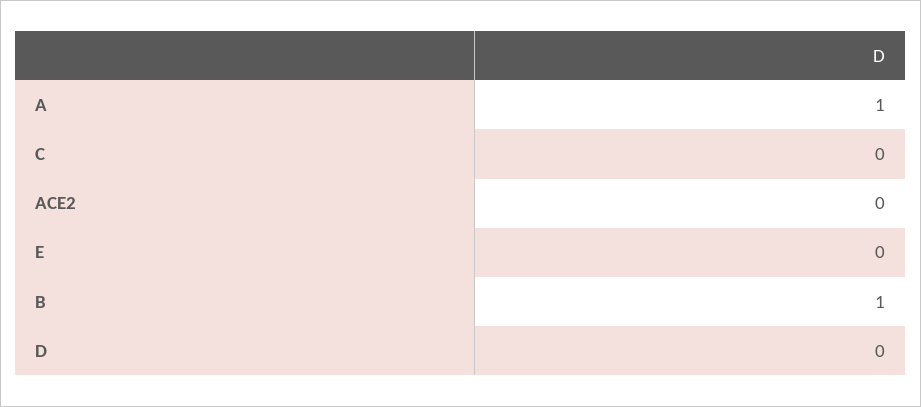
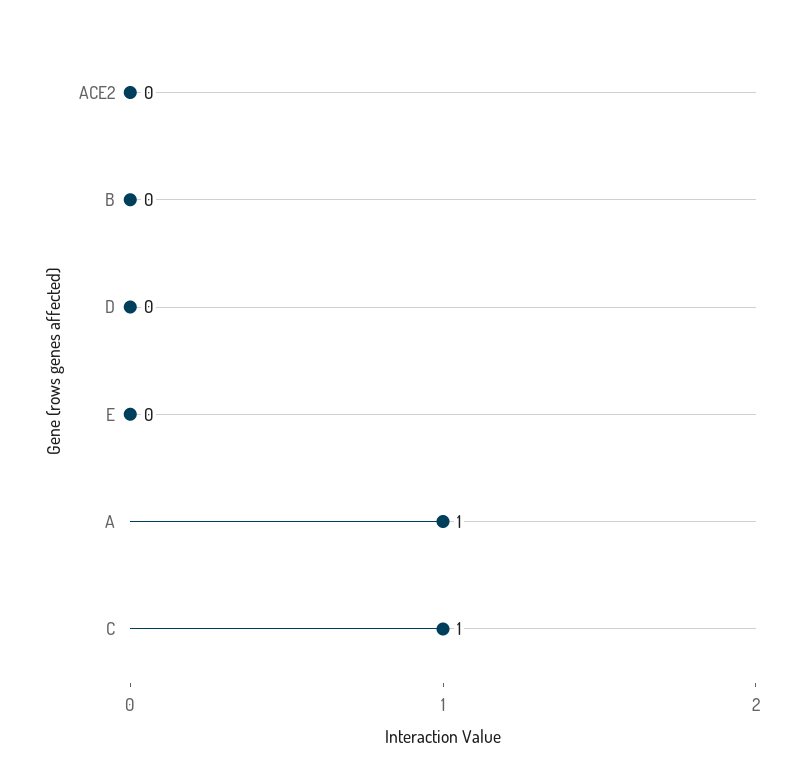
  {
    "A": 1,
-   "C": 0,
+   "C": 1,
    "ACE2": 0,
    "E": 0,
-   "B": 1,
+   "B": 0,
    "D": 0
  }

